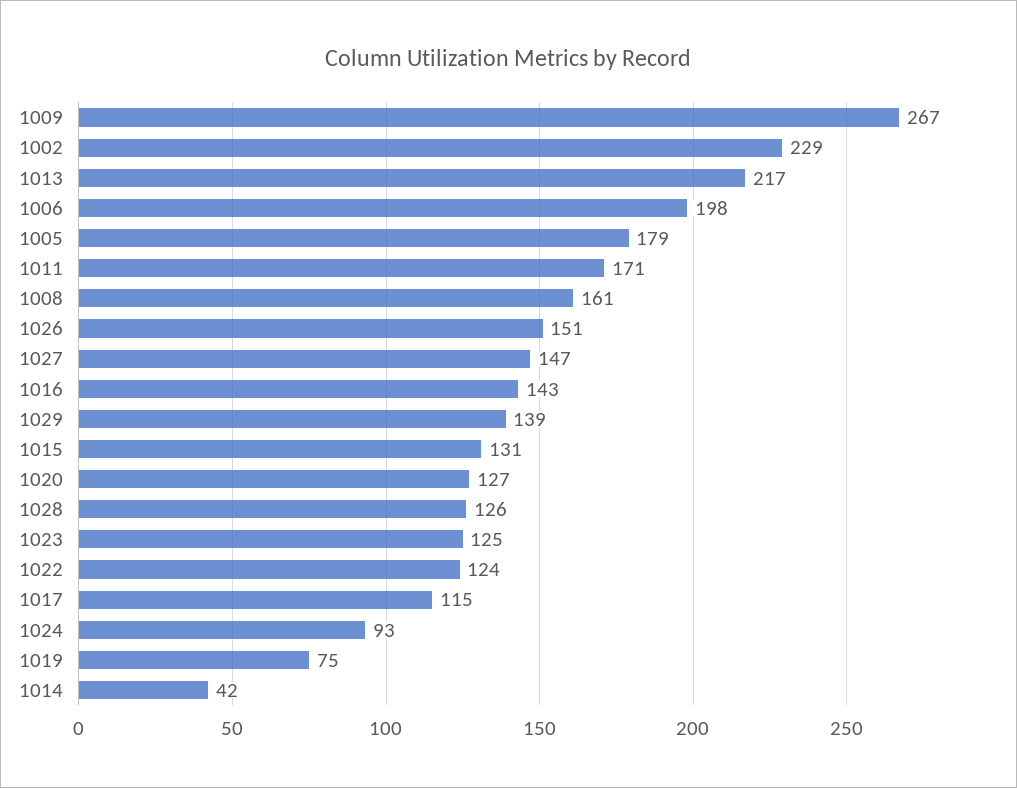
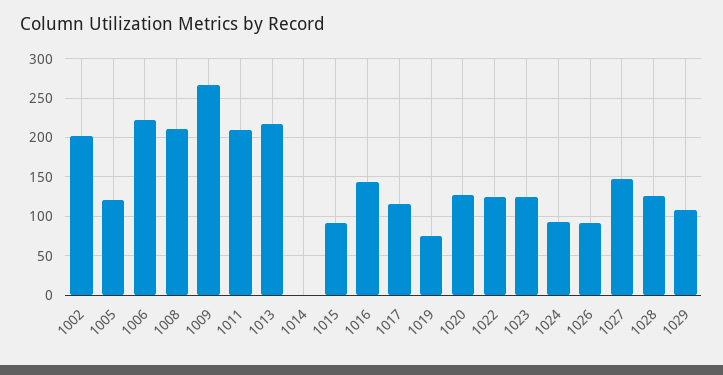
  {
    "1009": 267,
-   "1002": 229,
+   "1002": 200,
    "1013": 217,
-   "1006": 198,
+   "1006": 220,
-   "1005": 179,
+   "1005": 120,
-   "1011": 171,
+   "1011": 210,
-   "1008": 161,
+   "1008": 210,
-   "1026": 151,
+   "1026": 90,
    "1027": 147,
    "1016": 143,
-   "1029": 139,
+   "1029": 110,
-   "1015": 131,
+   "1015": 90,
    "1020": 127,
    "1028": 126,
    "1023": 125,
    "1022": 124,
    "1017": 115,
    "1024": 93,
    "1019": 75,
-   "1014": 42
+   "1014": 0
  }

